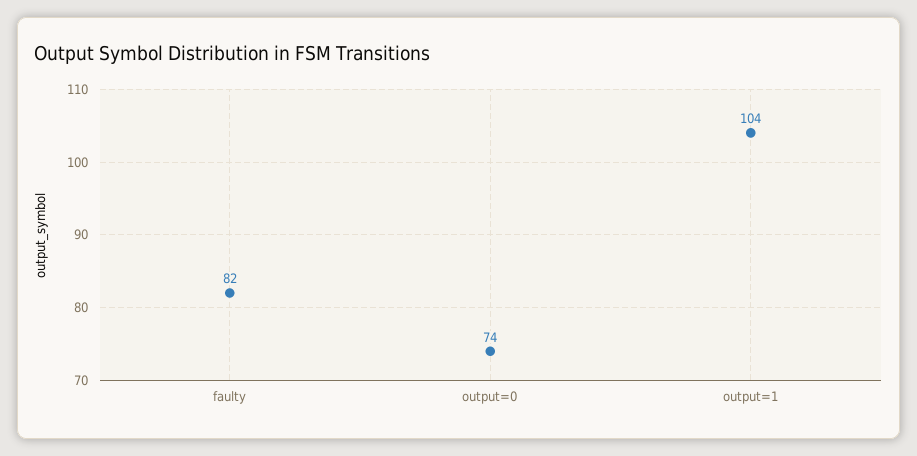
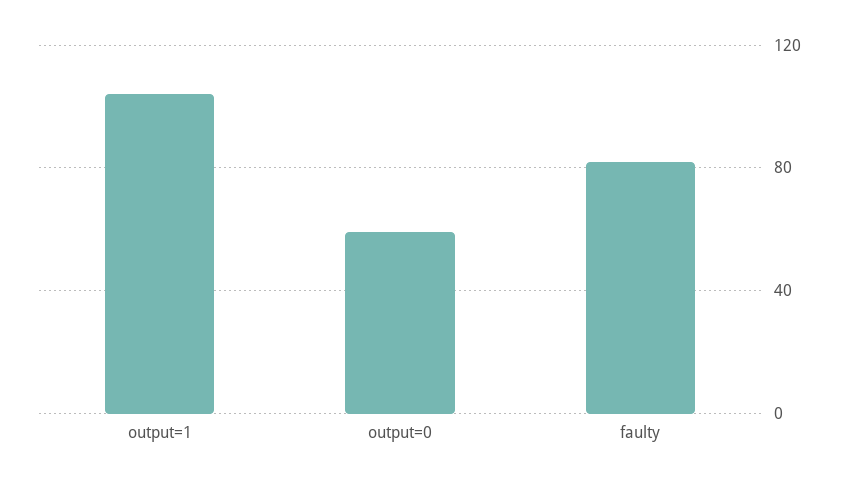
  {
    "faulty": 82,
-   "output=0": 74,
+   "output=0": 60,
    "output=1": 104
  }

